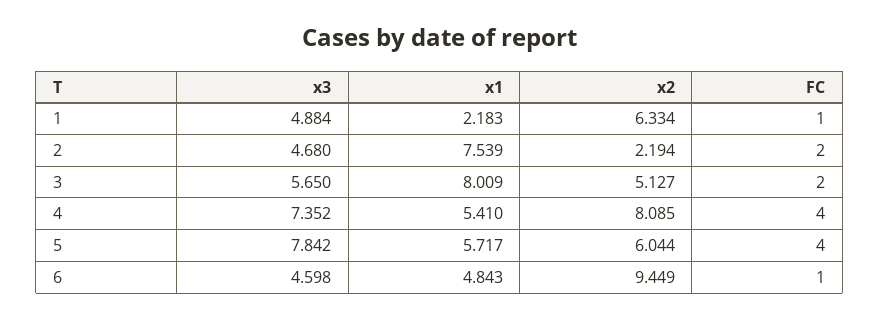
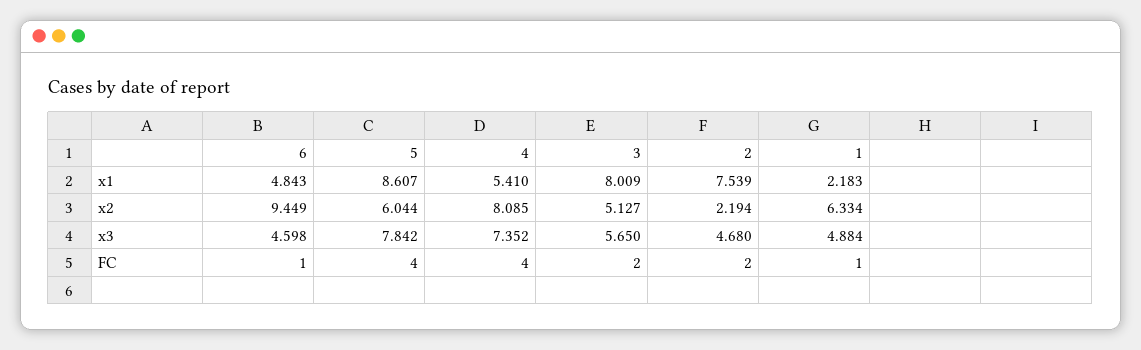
  {
    "x3": {
      "1": 4.884,
      "2": 4.68,
      "3": 5.65,
      "4": 7.352,
      "5": 7.842,
      "6": 4.598
    },
    "x1": {
      "1": 2.183,
      "2": 7.539,
      "3": 8.009,
      "4": 5.41,
-     "5": 5.717,
+     "5": 8.607,
      "6": 4.843
    },
    "x2": {
      "1": 6.334,
      "2": 2.194,
      "3": 5.127,
      "4": 8.085,
      "5": 6.044,
      "6": 9.449
    },
    "FC": {
      "1": 1,
      "2": 2,
      "3": 2,
      "4": 4,
      "5": 4,
      "6": 1
    }
  }

